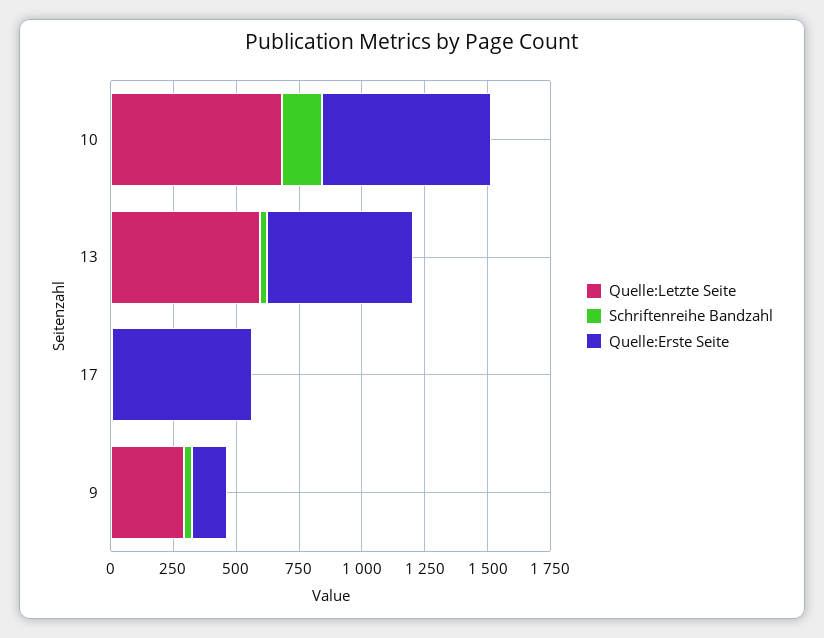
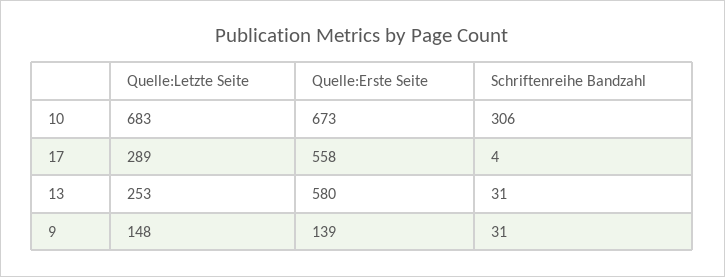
  {
    "Quelle:Letzte Seite": {
      "10": 683,
-     "13": 600,
+     "13": 253,
-     "17": 0,
+     "17": 289,
-     "9": 300
+     "9": 148
    },
    "Schriftenreihe Bandzahl": {
-     "10": 150,
+     "10": 306,
      "13": 31,
      "17": 4,
      "9": 31
    },
    "Quelle:Erste Seite": {
      "10": 673,
      "13": 580,
      "17": 558,
      "9": 139
    }
  }

